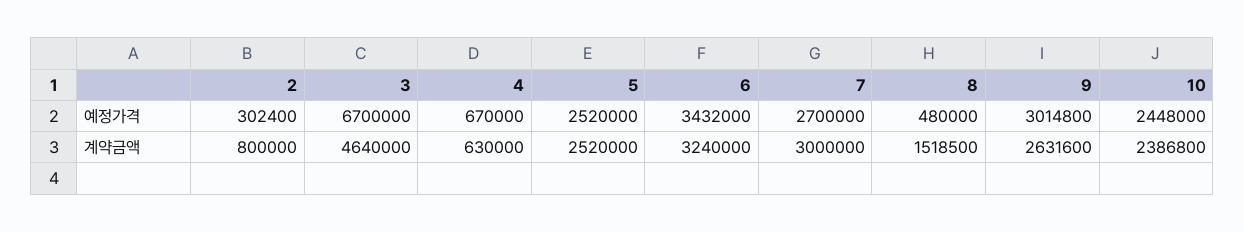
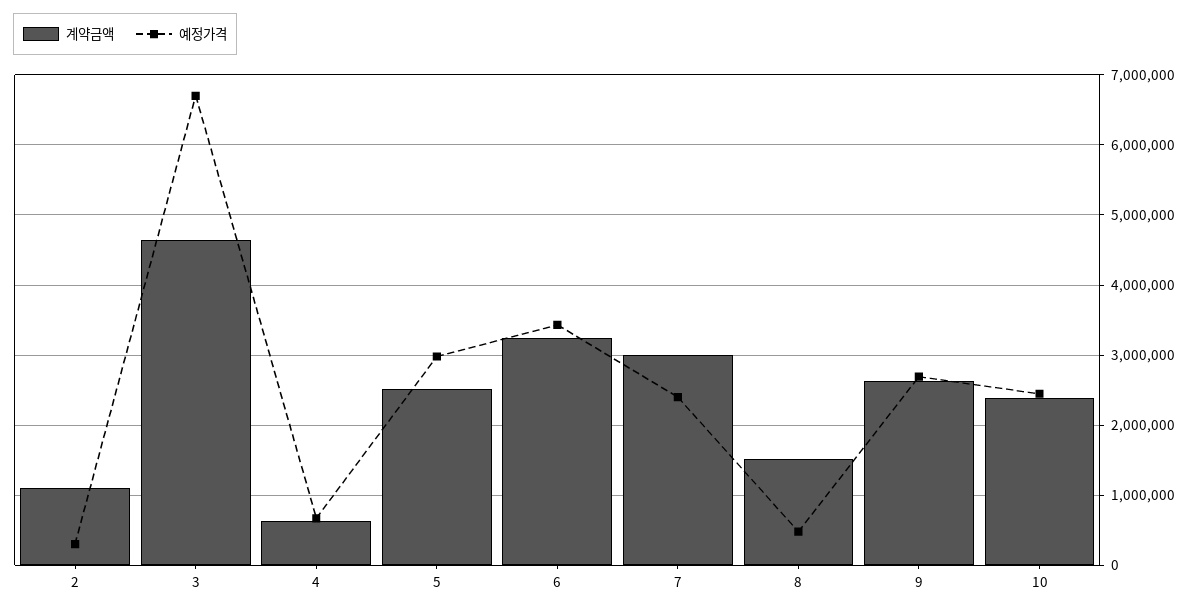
  {
    "예정가격": {
      "2": 302400,
      "3": 6700000,
      "4": 670000,
-     "5": 2520000,
+     "5": 3000000,
      "6": 3432000,
-     "7": 2700000,
+     "7": 2400000,
      "8": 480000,
-     "9": 3014800,
+     "9": 2700000,
      "10": 2448000
    },
    "계약금액": {
-     "2": 800000,
+     "2": 1100000,
      "3": 4640000,
      "4": 630000,
      "5": 2520000,
      "6": 3240000,
      "7": 3000000,
      "8": 1518500,
      "9": 2631600,
      "10": 2386800
    }
  }

